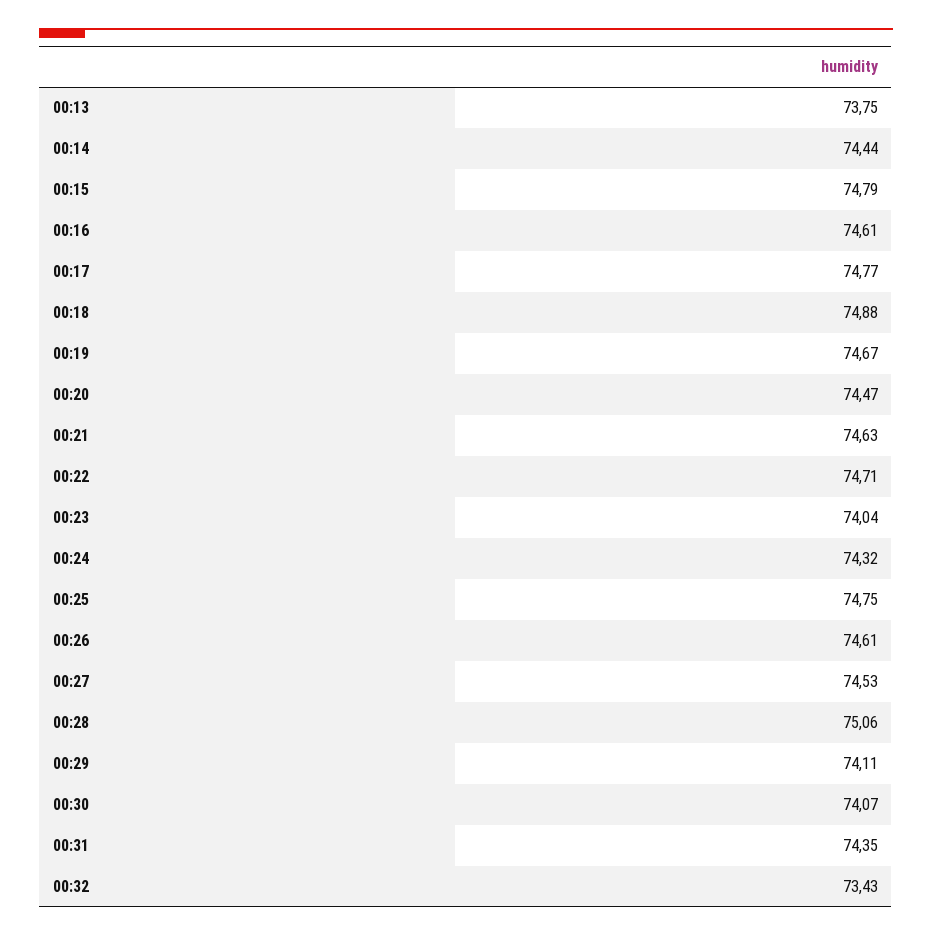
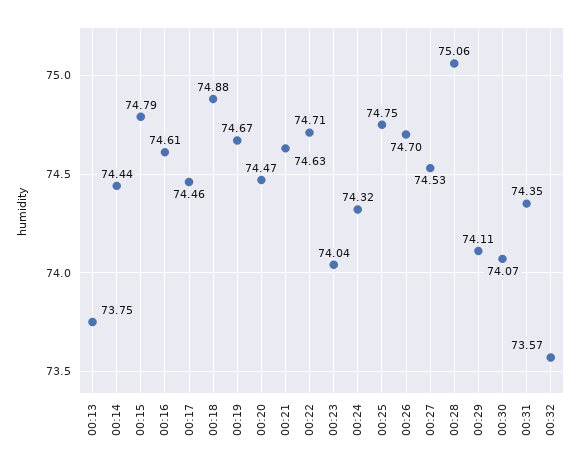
  {
    "00:13": 73.75,
    "00:14": 74.44,
    "00:15": 74.79,
    "00:16": 74.61,
-   "00:17": 74.77,
+   "00:17": 74.46,
    "00:18": 74.88,
    "00:19": 74.67,
    "00:20": 74.47,
    "00:21": 74.63,
    "00:22": 74.71,
    "00:23": 74.04,
    "00:24": 74.32,
    "00:25": 74.75,
-   "00:26": 74.61,
+   "00:26": 74.7,
    "00:27": 74.53,
    "00:28": 75.06,
    "00:29": 74.11,
    "00:30": 74.07,
    "00:31": 74.35,
-   "00:32": 73.43
+   "00:32": 73.57
  }

